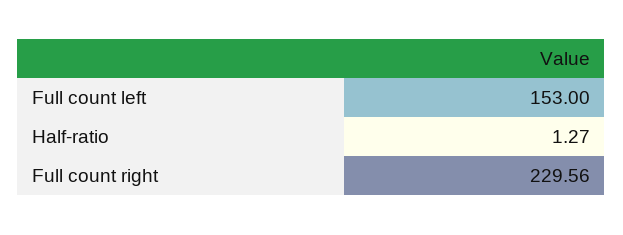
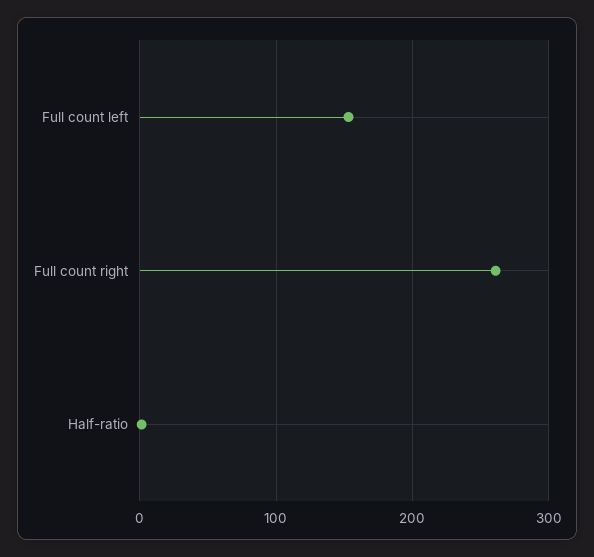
  {
    "Full count left": 153,
    "Half-ratio": 1.27,
-   "Full count right": 229.56
+   "Full count right": 260
  }

